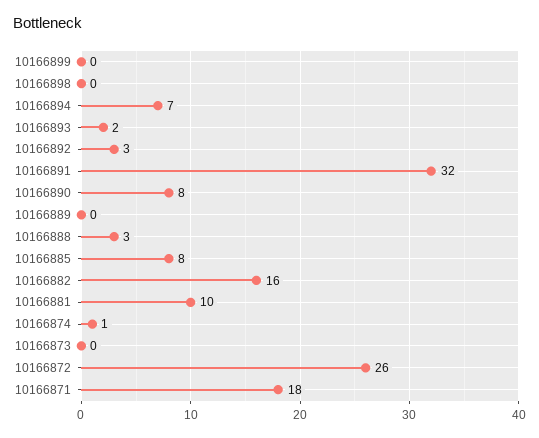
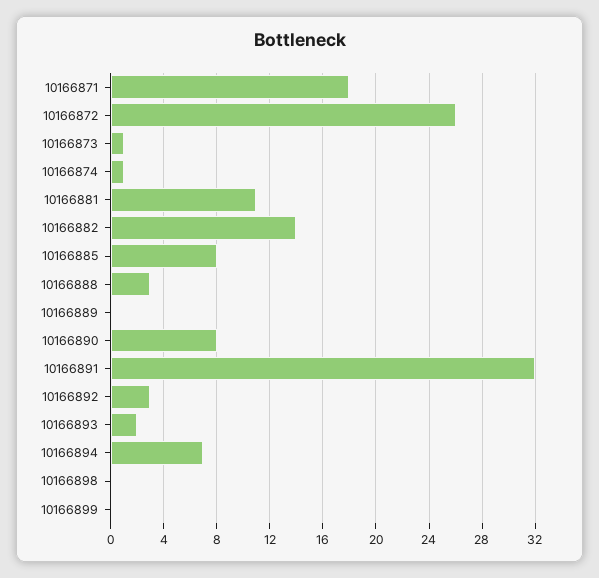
  {
    "10166899": 0,
    "10166898": 0,
    "10166894": 7,
    "10166893": 2,
    "10166892": 3,
    "10166891": 32,
    "10166890": 8,
    "10166889": 0,
    "10166888": 3,
    "10166885": 8,
-   "10166882": 16,
+   "10166882": 14,
-   "10166881": 10,
+   "10166881": 11,
    "10166874": 1,
-   "10166873": 0,
+   "10166873": 1,
    "10166872": 26,
    "10166871": 18
  }

